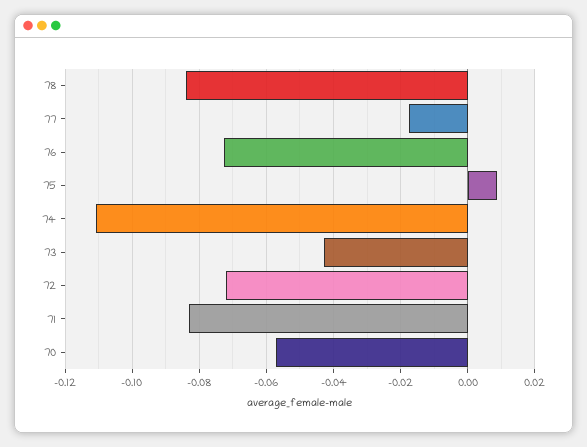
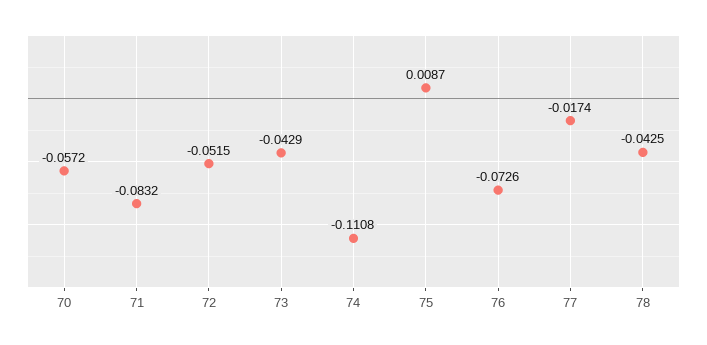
  {
-   "78": -0.084,
+   "78": -0.0425,
    "77": -0.0174,
    "76": -0.0726,
    "75": 0.0087,
    "74": -0.1108,
    "73": -0.0429,
-   "72": -0.072,
+   "72": -0.0515,
    "71": -0.0832,
    "70": -0.0572
  }

